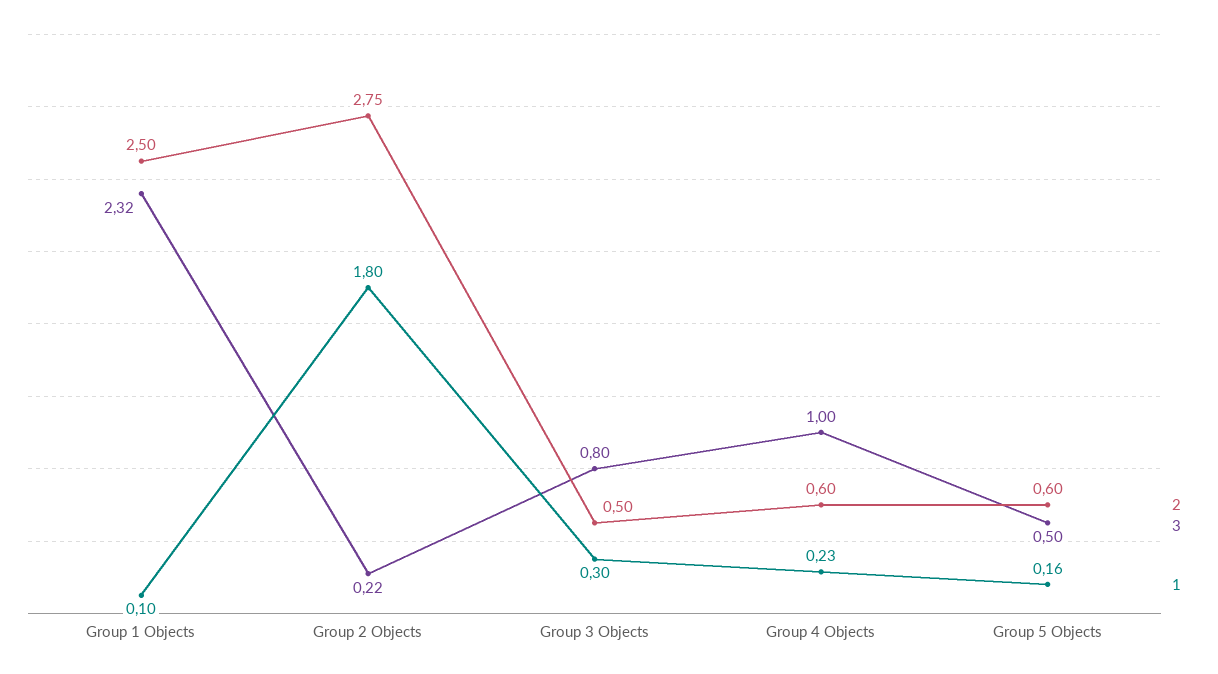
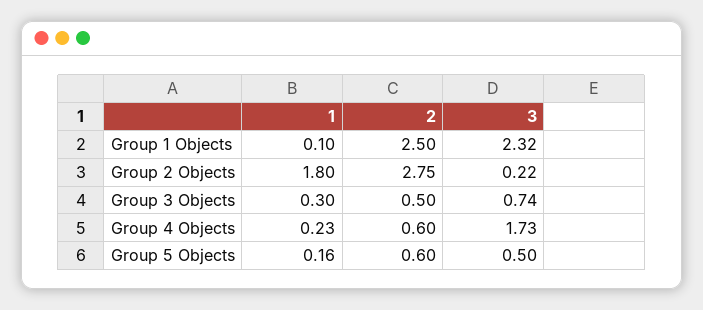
  {
    "2": {
      "Group 1 Objects": 2.5,
      "Group 2 Objects": 2.75,
      "Group 3 Objects": 0.5,
      "Group 4 Objects": 0.6,
      "Group 5 Objects": 0.6
    },
    "3": {
      "Group 1 Objects": 2.32,
      "Group 2 Objects": 0.22,
-     "Group 3 Objects": 0.8,
+     "Group 3 Objects": 0.74,
-     "Group 4 Objects": 1,
+     "Group 4 Objects": 1.73,
      "Group 5 Objects": 0.5
    },
    "1": {
      "Group 1 Objects": 0.1,
      "Group 2 Objects": 1.8,
      "Group 3 Objects": 0.3,
      "Group 4 Objects": 0.23,
      "Group 5 Objects": 0.16
    }
  }

